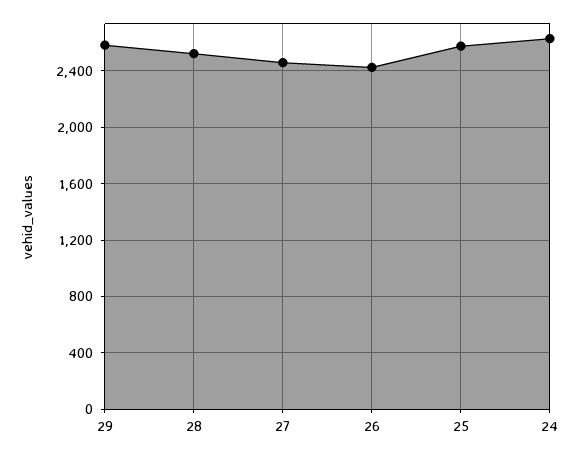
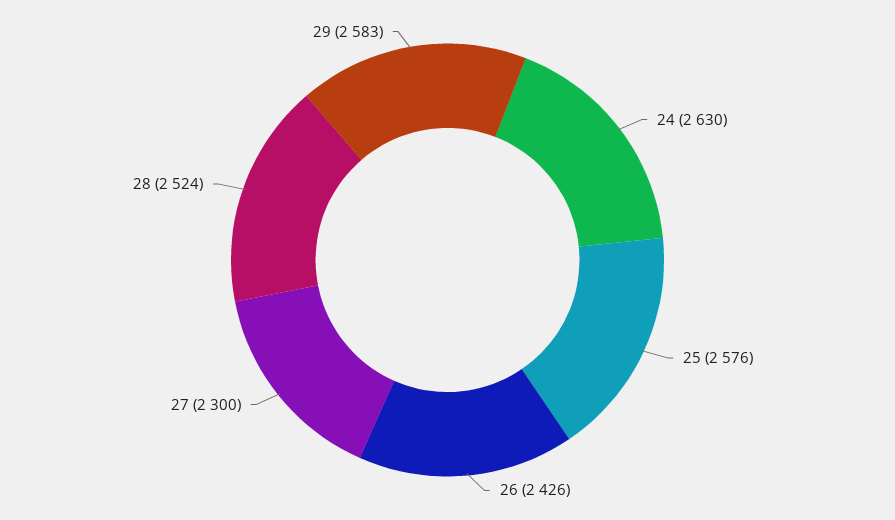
  {
    "29": 2583,
    "28": 2524,
-   "27": 2450,
+   "27": 2300,
    "26": 2426,
    "25": 2576,
    "24": 2630
  }

